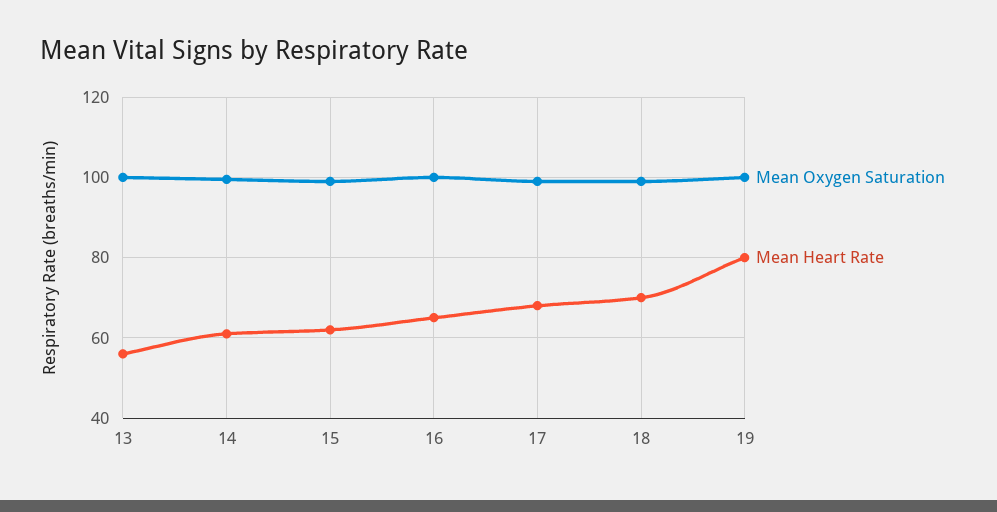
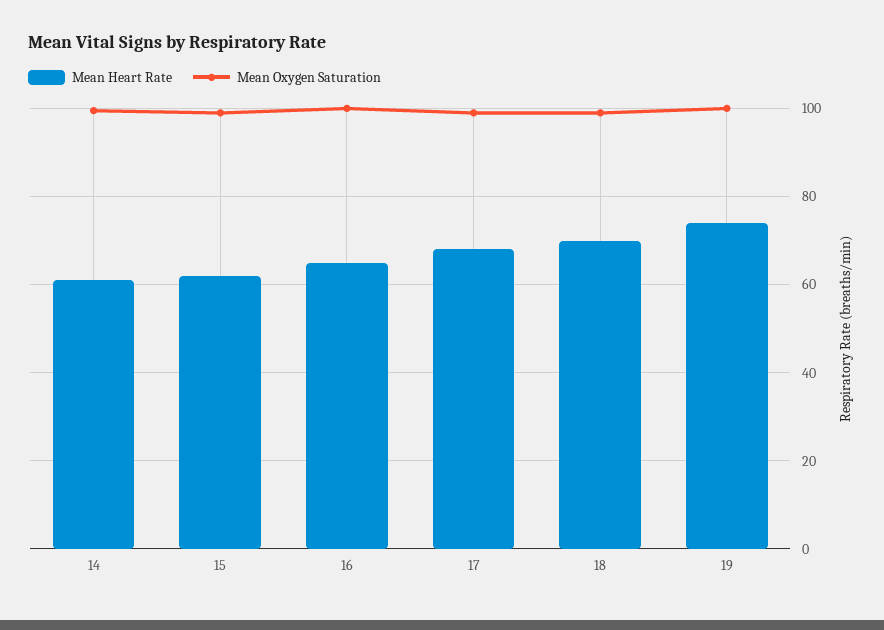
  {
    "Mean Oxygen Saturation": {
-     "13": 100,
      "14": 100,
      "15": 100,
      "16": 100,
      "17": 100,
      "18": 100,
      "19": 100
    },
    "Mean Heart Rate": {
-     "13": 56,
      "14": 62,
      "15": 62,
      "16": 66,
      "17": 68,
      "18": 70,
-     "19": 80
+     "19": 74
    }
  }

